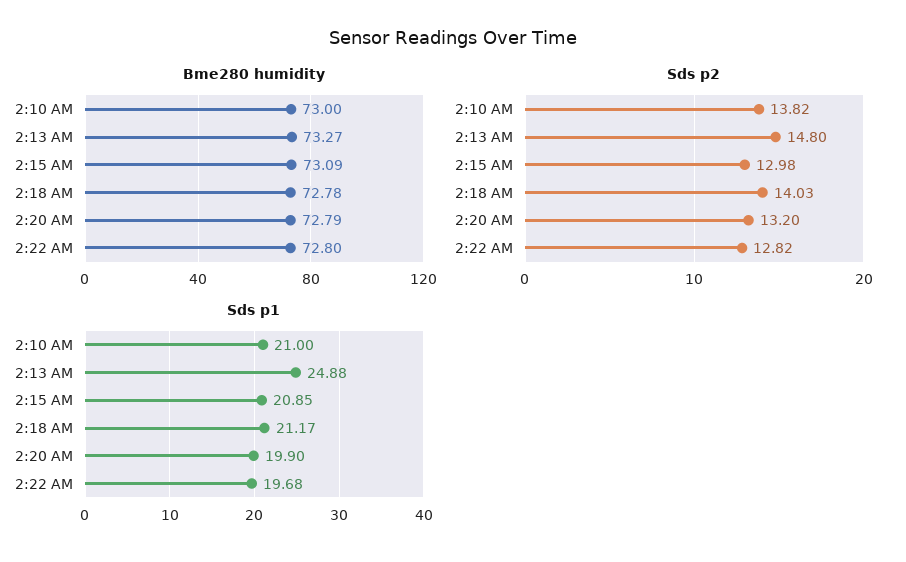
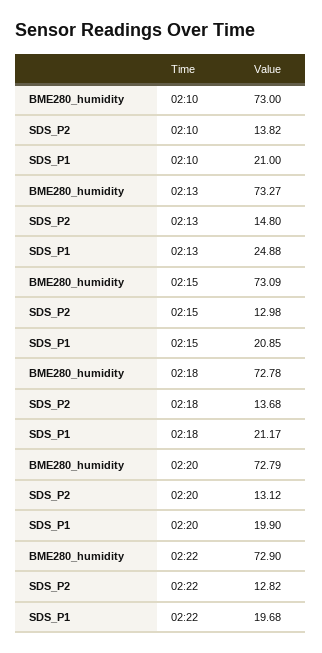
  {
    "Bme280 humidity": {
      "2:10 AM": 73,
      "2:13 AM": 73.27,
      "2:15 AM": 73.09,
      "2:18 AM": 72.78,
      "2:20 AM": 72.79,
-     "2:22 AM": 72.8
+     "2:22 AM": 72.9
    },
    "Sds p2": {
      "2:10 AM": 13.82,
      "2:13 AM": 14.8,
      "2:15 AM": 12.98,
-     "2:18 AM": 14.03,
+     "2:18 AM": 13.68,
-     "2:20 AM": 13.2,
+     "2:20 AM": 13.12,
      "2:22 AM": 12.82
    },
    "Sds p1": {
      "2:10 AM": 21,
      "2:13 AM": 24.88,
      "2:15 AM": 20.85,
      "2:18 AM": 21.17,
      "2:20 AM": 19.9,
      "2:22 AM": 19.68
    }
  }

